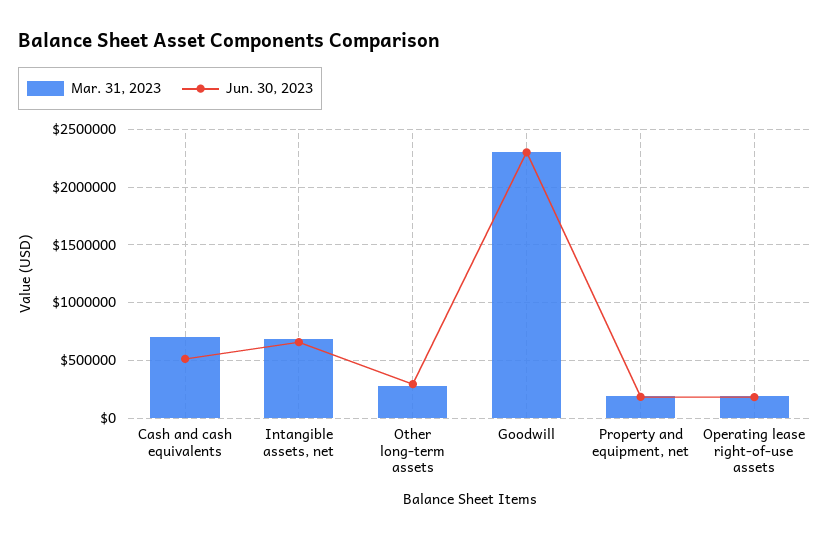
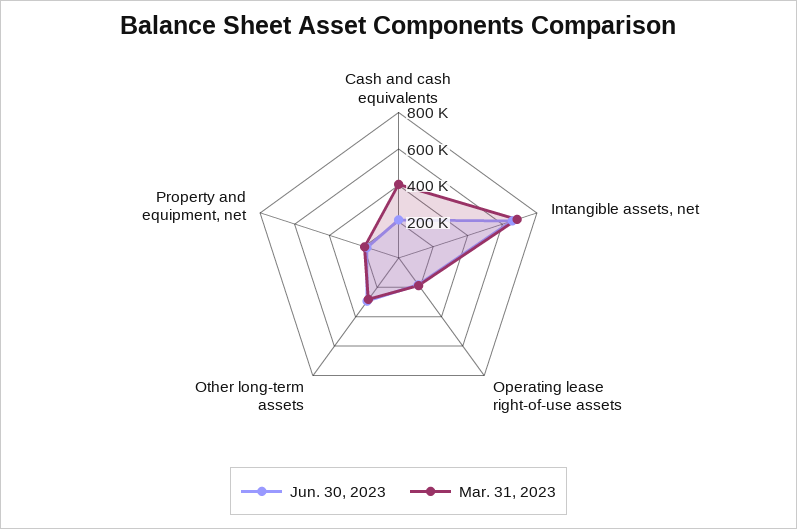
  {
    "Mar. 31, 2023": {
-     "Cash and cash equivalents": 700000,
+     "Cash and cash equivalents": 400000,
      "Intangible assets, net": 700000,
      "Other long-term assets": 300000,
-     "Goodwill": 2300000,
      "Property and equipment, net": 200000,
      "Operating lease right-of-use assets": 200000
    },
    "Jun. 30, 2023": {
-     "Cash and cash equivalents": 500000,
+     "Cash and cash equivalents": 200000,
      "Intangible assets, net": 650000,
      "Other long-term assets": 300000,
-     "Goodwill": 2300000,
      "Property and equipment, net": 200000,
      "Operating lease right-of-use assets": 200000
    }
  }

